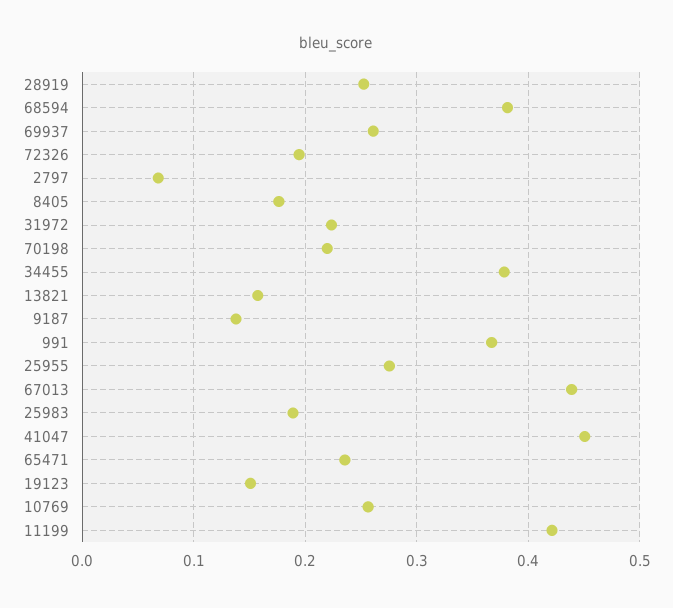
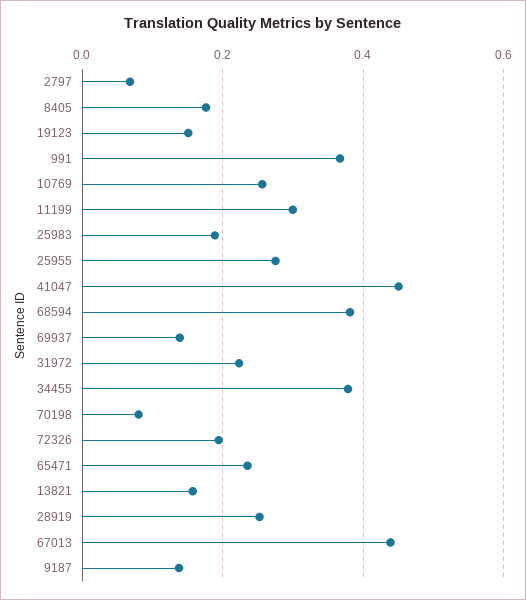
  {
    "28919": 0.25,
    "68594": 0.38,
-   "69937": 0.26,
+   "69937": 0.14,
    "72326": 0.19,
    "2797": 0.07,
    "8405": 0.18,
    "31972": 0.22,
-   "70198": 0.22,
+   "70198": 0.08,
    "34455": 0.38,
    "13821": 0.16,
    "9187": 0.14,
    "991": 0.37,
    "25955": 0.28,
    "67013": 0.44,
    "25983": 0.19,
    "41047": 0.45,
    "65471": 0.24,
    "19123": 0.15,
    "10769": 0.26,
-   "11199": 0.42
+   "11199": 0.3
  }

